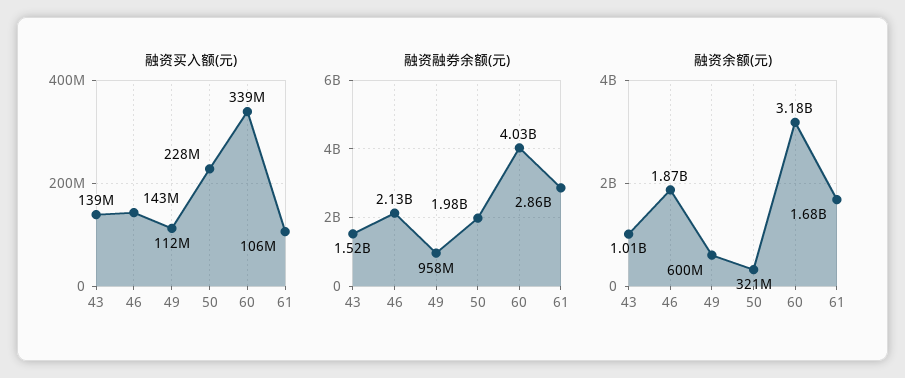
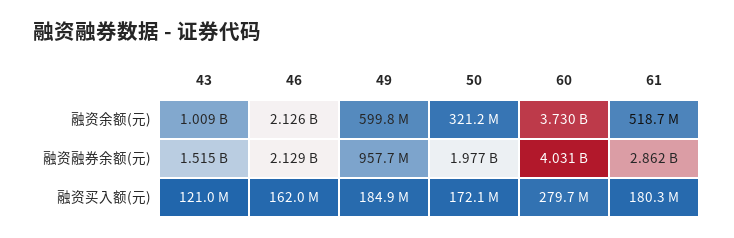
  {
    "融资买入额(元)": {
-     "43": 139000000,
+     "43": 121000000,
-     "46": 143000000,
+     "46": 162000000,
-     "49": 112000000,
+     "49": 184900000,
-     "50": 228000000,
+     "50": 172100000,
-     "60": 339000000,
+     "60": 279700000,
-     "61": 106000000
+     "61": 180300000
    },
    "融资融券余额(元)": {
      "43": 1515000000,
      "46": 2129000000,
      "49": 957700000,
      "50": 1977000000,
      "60": 4031000000,
      "61": 2862000000
    },
    "融资余额(元)": {
      "43": 1009000000,
-     "46": 1870000000,
+     "46": 2126000000,
      "49": 599800000,
      "50": 321200000,
-     "60": 3180000000,
+     "60": 3730000000,
-     "61": 1680000000
+     "61": 518700000
    }
  }

